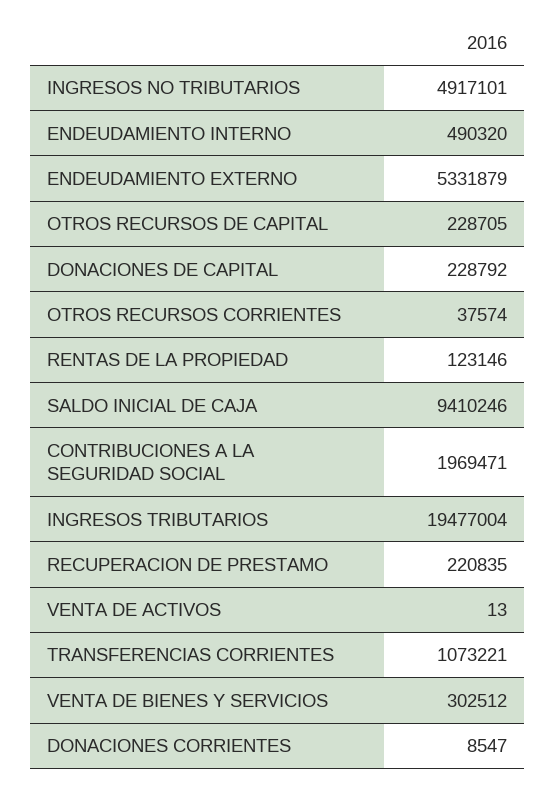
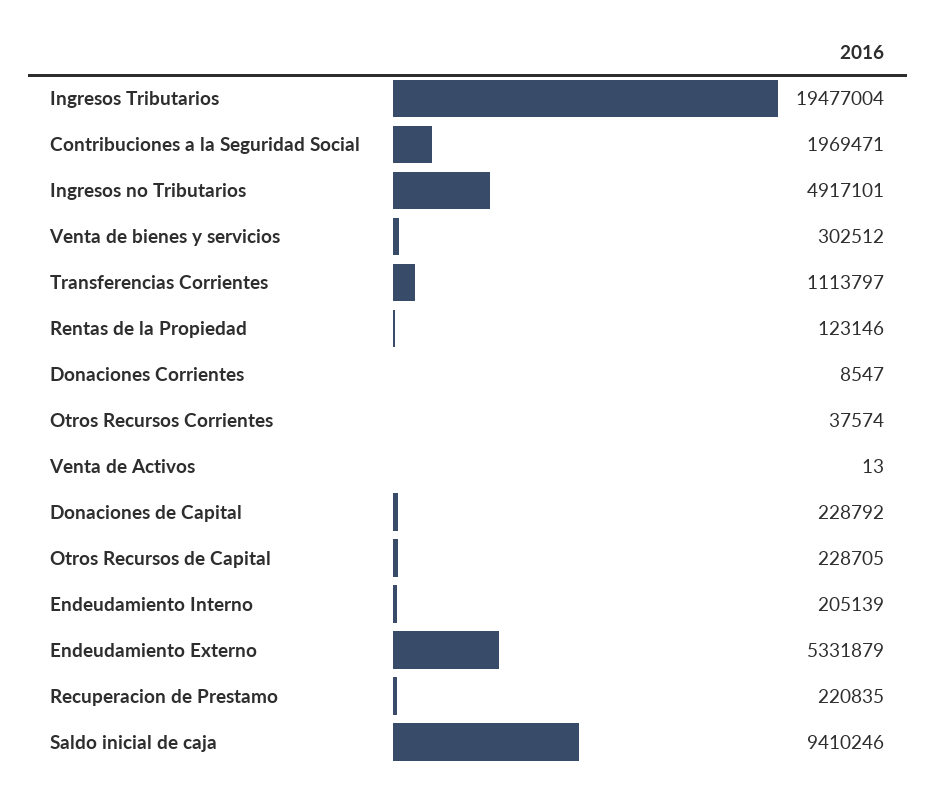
  {
    "INGRESOS NO TRIBUTARIOS": 4917101,
-   "ENDEUDAMIENTO INTERNO": 490320,
+   "ENDEUDAMIENTO INTERNO": 205139,
    "ENDEUDAMIENTO EXTERNO": 5331879,
    "OTROS RECURSOS DE CAPITAL": 228705,
    "DONACIONES DE CAPITAL": 228792,
    "OTROS RECURSOS CORRIENTES": 37574,
    "RENTAS DE LA PROPIEDAD": 123146,
    "SALDO INICIAL DE CAJA": 9410246,
    "CONTRIBUCIONES A LA SEGURIDAD SOCIAL": 1969471,
    "INGRESOS TRIBUTARIOS": 19477004,
    "RECUPERACION DE PRESTAMO": 220835,
    "VENTA DE ACTIVOS": 13,
-   "TRANSFERENCIAS CORRIENTES": 1073221,
+   "TRANSFERENCIAS CORRIENTES": 1113797,
    "VENTA DE BIENES Y SERVICIOS": 302512,
    "DONACIONES CORRIENTES": 8547
  }

